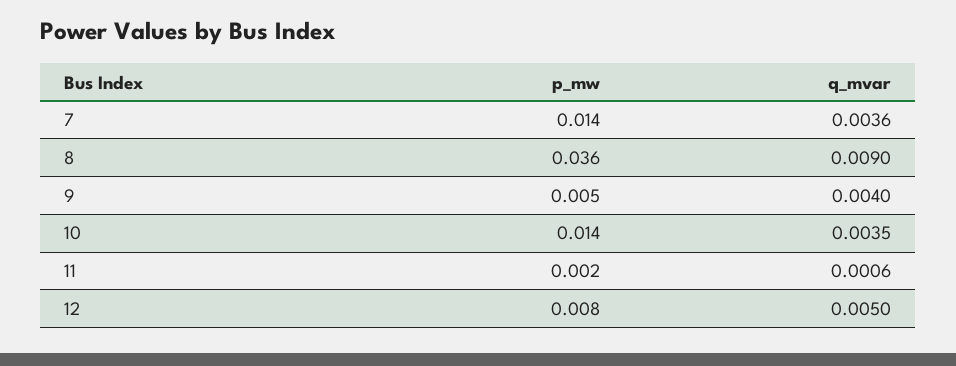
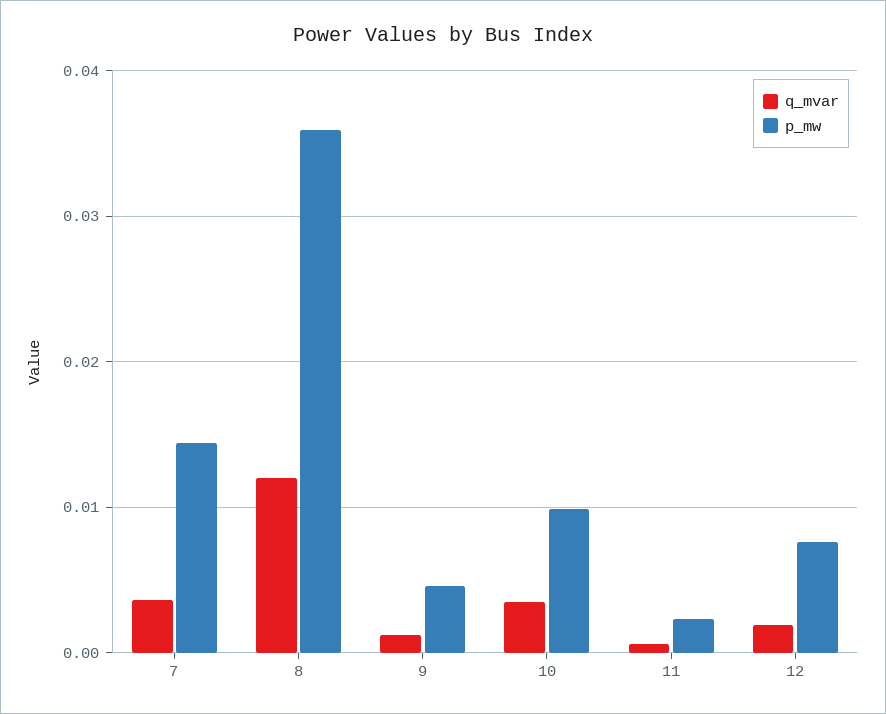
  {
    "p_mw": {
      "7": 0.014,
      "8": 0.036,
      "9": 0.005,
-     "10": 0.014,
+     "10": 0.01,
      "11": 0.002,
      "12": 0.008
    },
    "q_mvar": {
      "7": 0.0036,
-     "8": 0.009,
+     "8": 0.012,
-     "9": 0.004,
+     "9": 0.001,
      "10": 0.0035,
      "11": 0.0006,
-     "12": 0.005
+     "12": 0.002
    }
  }

